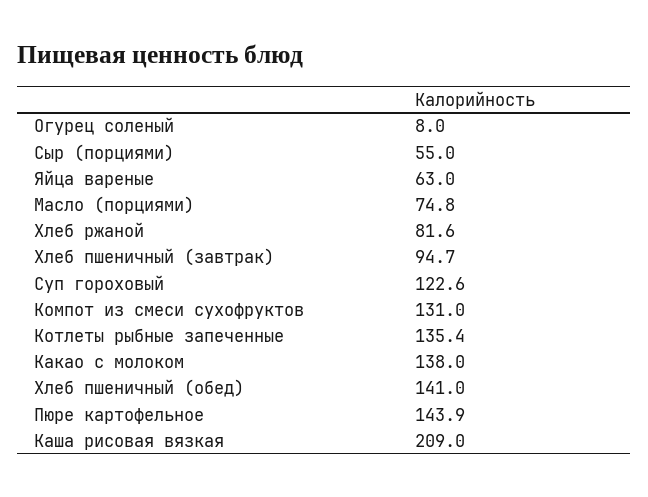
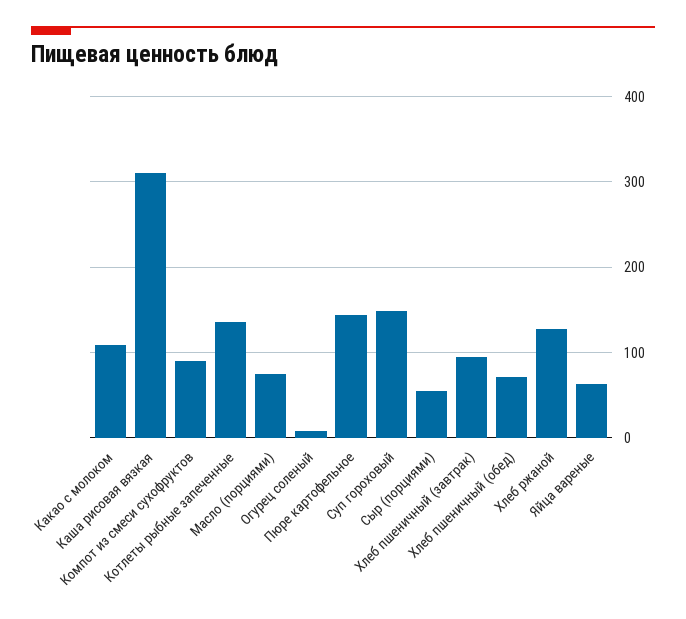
  {
    "Огурец соленый": 8,
    "Сыр (порциями)": 55,
    "Яйца вареные": 63,
    "Масло (порциями)": 74.8,
-   "Хлеб ржаной": 81.6,
+   "Хлеб ржаной": 130,
    "Хлеб пшеничный (завтрак)": 94.7,
-   "Суп гороховый": 122.6,
+   "Суп гороховый": 150,
-   "Компот из смеси сухофруктов": 131,
+   "Компот из смеси сухофруктов": 90,
    "Котлеты рыбные запеченные": 135.4,
-   "Какао с молоком": 138,
+   "Какао с молоком": 110,
-   "Хлеб пшеничный (обед)": 141,
+   "Хлеб пшеничный (обед)": 70,
    "Пюре картофельное": 143.9,
-   "Каша рисовая вязкая": 209
+   "Каша рисовая вязкая": 310
  }

